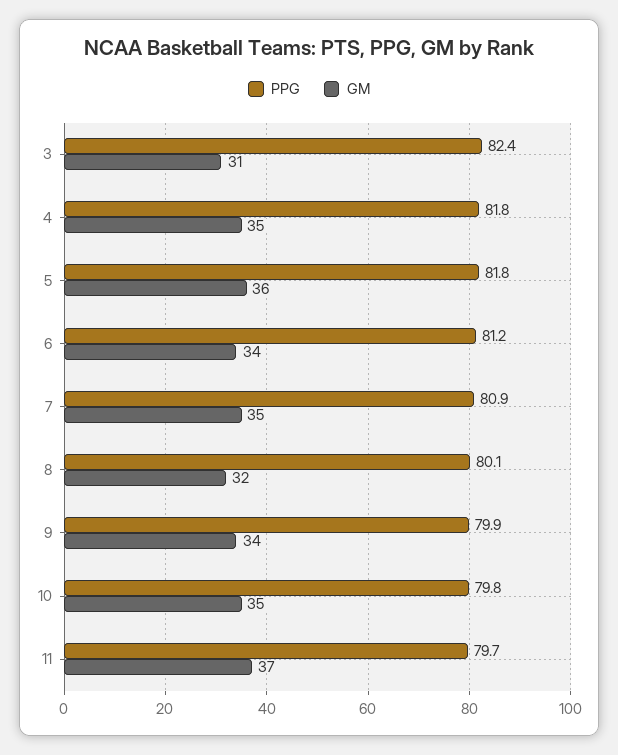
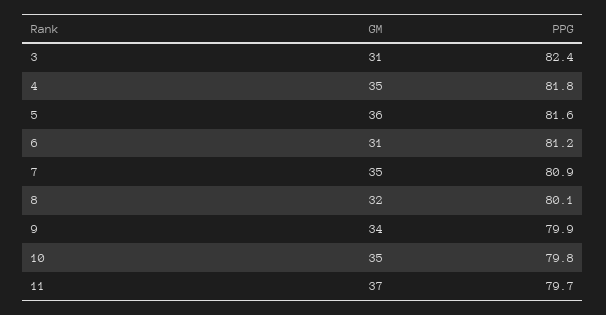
  {
    "PPG": {
      "3": 82.4,
      "4": 81.8,
-     "5": 81.8,
+     "5": 81.6,
      "6": 81.2,
      "7": 80.9,
      "8": 80.1,
      "9": 79.9,
      "10": 79.8,
      "11": 79.7
    },
    "GM": {
      "3": 31,
      "4": 35,
      "5": 36,
-     "6": 34,
+     "6": 31,
      "7": 35,
      "8": 32,
      "9": 34,
      "10": 35,
      "11": 37
    }
  }

